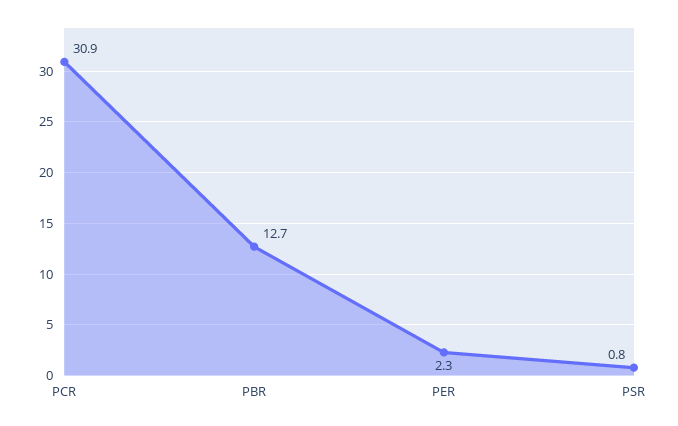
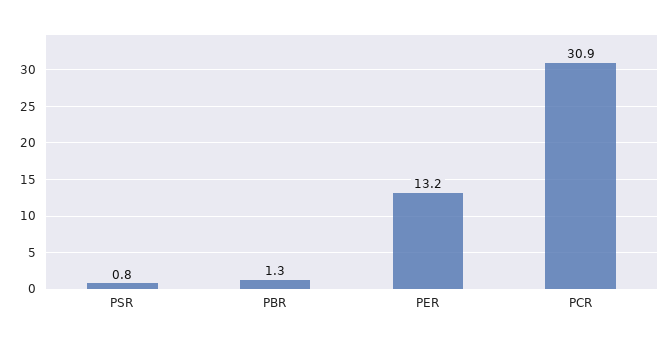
  {
    "PCR": 30.9,
-   "PBR": 12.7,
+   "PBR": 1.3,
-   "PER": 2.3,
+   "PER": 13.2,
    "PSR": 0.8
  }

